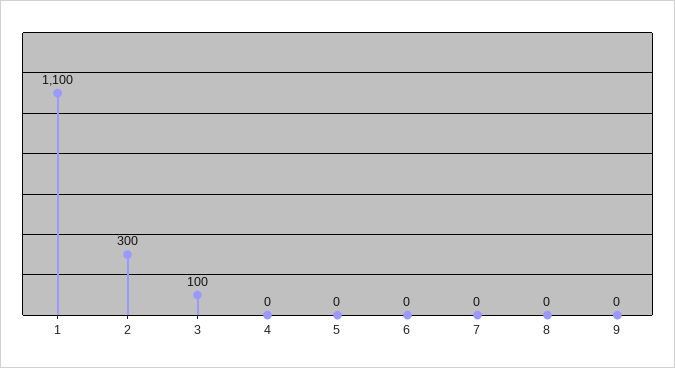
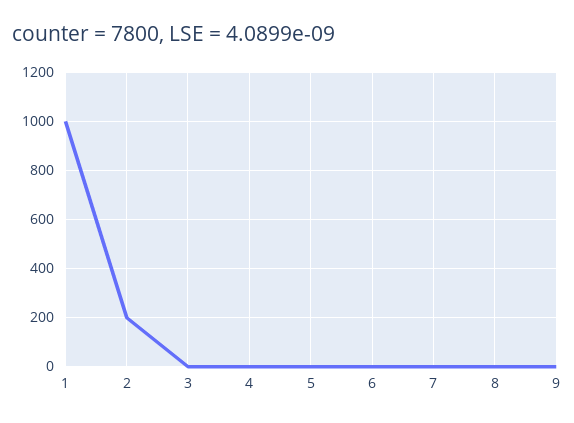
  {
-   "1": 1100,
+   "1": 1000,
-   "2": 300,
+   "2": 200,
-   "3": 100,
+   "3": 0,
    "4": 0,
    "5": 0,
    "6": 0,
    "7": 0,
    "8": 0,
    "9": 0
  }

